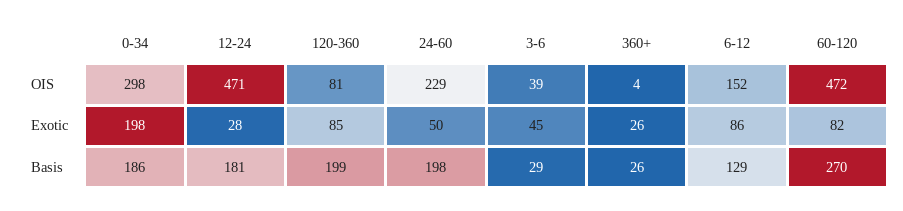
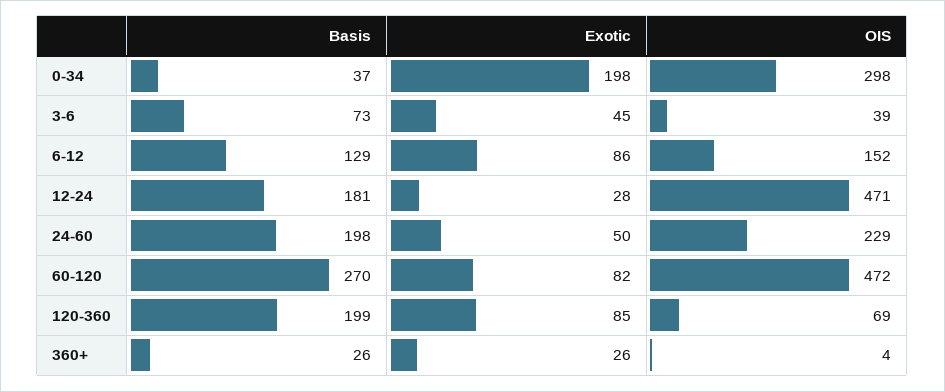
  {
    "0-34": {
      "OIS": 298,
      "Exotic": 198,
-     "Basis": 186
+     "Basis": 37
    },
    "12-24": {
      "OIS": 471,
      "Exotic": 28,
      "Basis": 181
    },
    "120-360": {
-     "OIS": 81,
+     "OIS": 69,
      "Exotic": 85,
      "Basis": 199
    },
    "24-60": {
      "OIS": 229,
      "Exotic": 50,
      "Basis": 198
    },
    "3-6": {
      "OIS": 39,
      "Exotic": 45,
-     "Basis": 29
+     "Basis": 73
    },
    "360+": {
      "OIS": 4,
      "Exotic": 26,
      "Basis": 26
    },
    "6-12": {
      "OIS": 152,
      "Exotic": 86,
      "Basis": 129
    },
    "60-120": {
      "OIS": 472,
      "Exotic": 82,
      "Basis": 270
    }
  }

